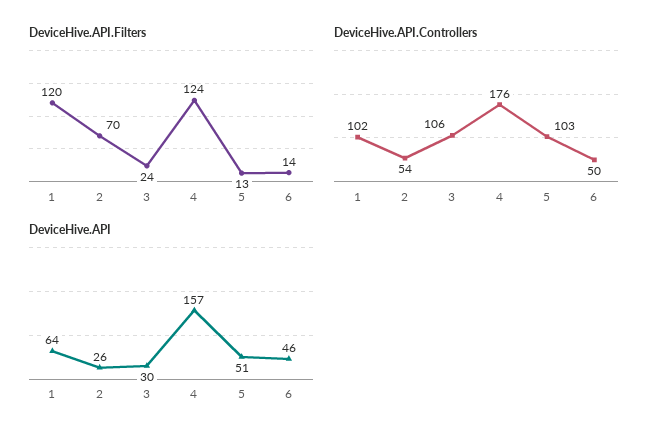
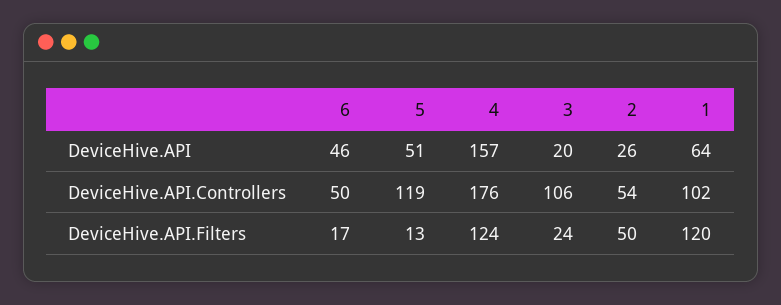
  {
    "DeviceHive.API.Filters": {
      "1": 120,
-     "2": 70,
+     "2": 50,
      "3": 24,
      "4": 124,
      "5": 13,
-     "6": 14
+     "6": 17
    },
    "DeviceHive.API.Controllers": {
      "1": 102,
      "2": 54,
      "3": 106,
      "4": 176,
-     "5": 103,
+     "5": 119,
      "6": 50
    },
    "DeviceHive.API": {
      "1": 64,
      "2": 26,
-     "3": 30,
+     "3": 20,
      "4": 157,
      "5": 51,
      "6": 46
    }
  }

